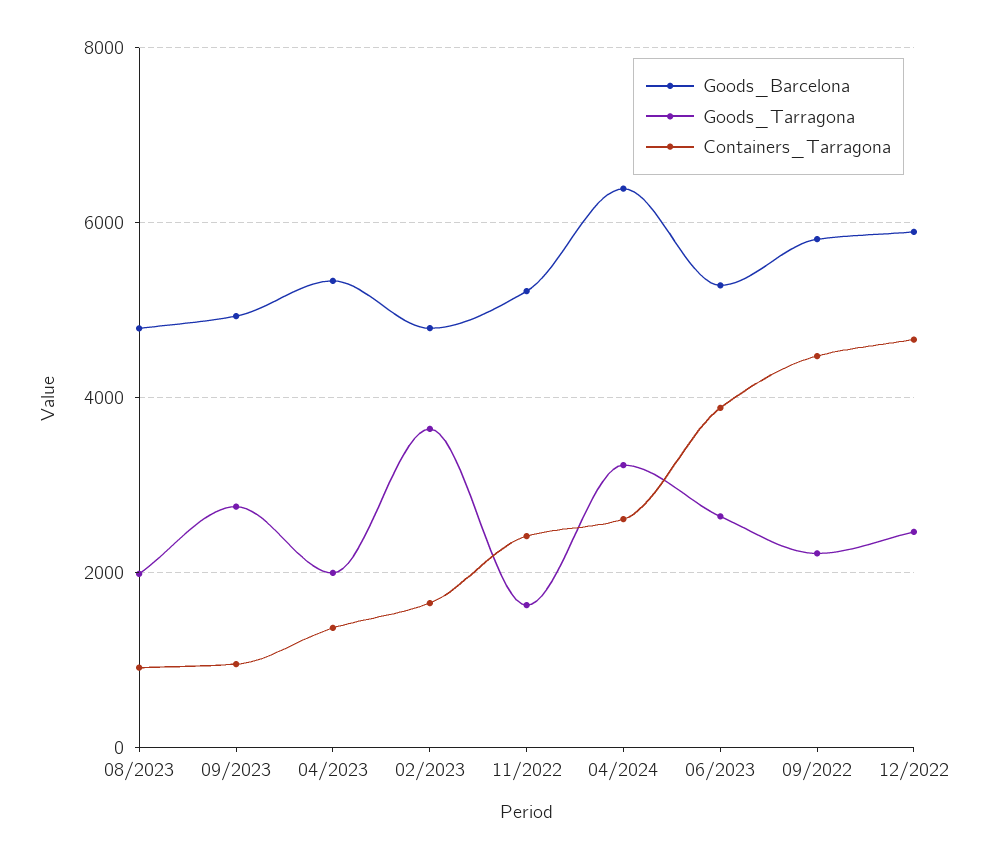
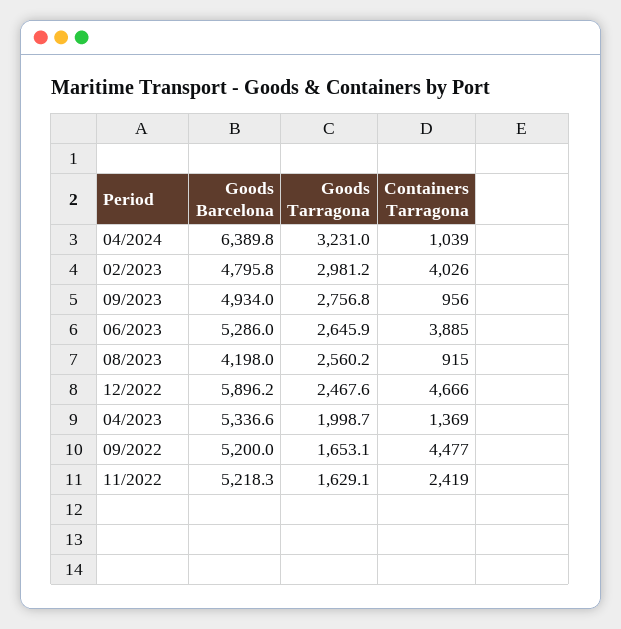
  {
    "Goods_Barcelona": {
-     "08/2023": 4800,
+     "08/2023": 4198,
      "09/2023": 4934,
      "04/2023": 5336.6,
      "02/2023": 4795.8,
      "11/2022": 5218.3,
      "04/2024": 6389.8,
      "06/2023": 5286,
-     "09/2022": 5800,
+     "09/2022": 5200,
      "12/2022": 5896.2
    },
    "Goods_Tarragona": {
-     "08/2023": 2000,
+     "08/2023": 2560.2,
      "09/2023": 2756.8,
      "04/2023": 1998.7,
-     "02/2023": 3600,
+     "02/2023": 2981.2,
      "11/2022": 1629.1,
      "04/2024": 3231,
      "06/2023": 2645.9,
-     "09/2022": 2200,
+     "09/2022": 1653.1,
      "12/2022": 2467.6
    },
    "Containers_Tarragona": {
      "08/2023": 915,
      "09/2023": 956,
      "04/2023": 1369,
-     "02/2023": 1600,
+     "02/2023": 4026,
      "11/2022": 2419,
-     "04/2024": 2600,
+     "04/2024": 1039,
      "06/2023": 3885,
      "09/2022": 4477,
      "12/2022": 4666
    }
  }

